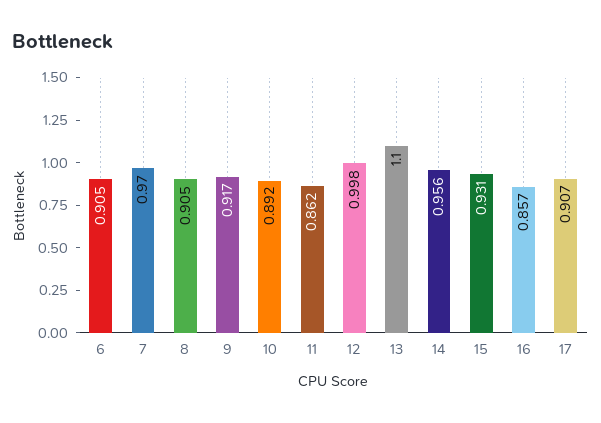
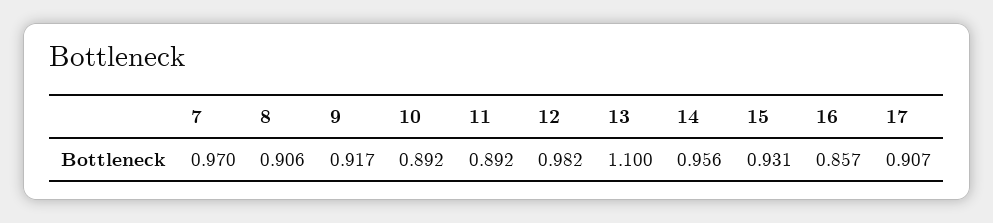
  {
-   "6": 0.905,
    "7": 0.97,
-   "8": 0.905,
+   "8": 0.906,
    "9": 0.917,
    "10": 0.892,
-   "11": 0.862,
+   "11": 0.892,
-   "12": 0.998,
+   "12": 0.982,
    "13": 1.1,
    "14": 0.956,
    "15": 0.931,
    "16": 0.857,
    "17": 0.907
  }

